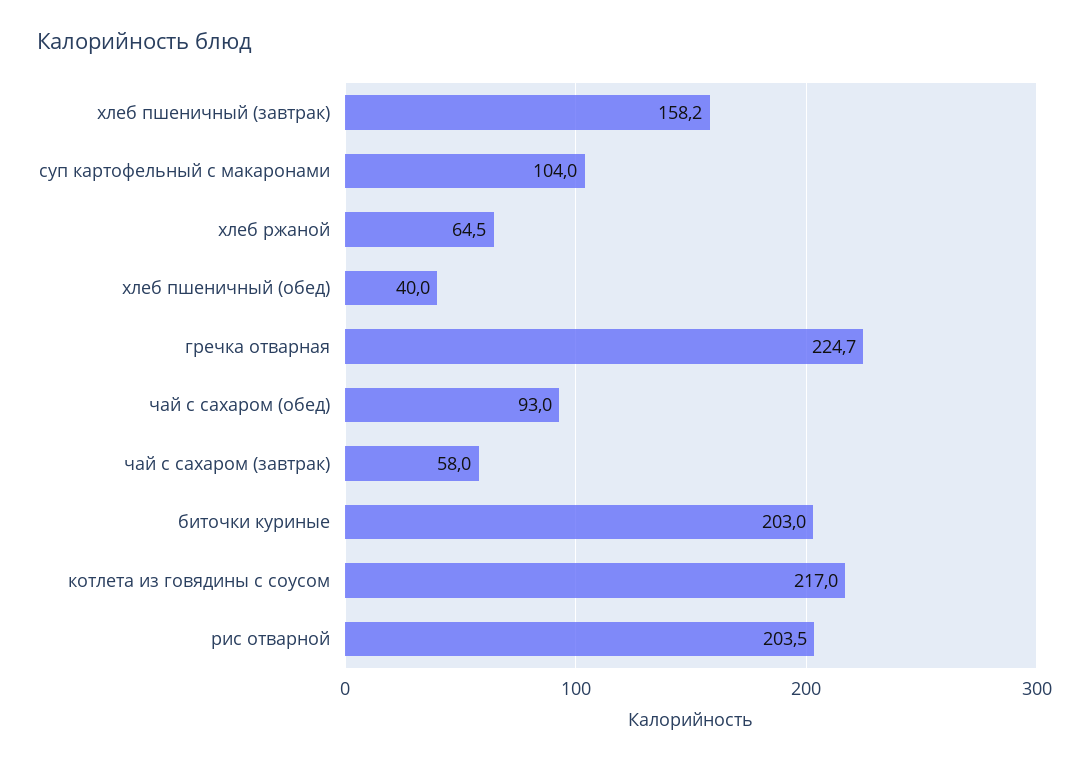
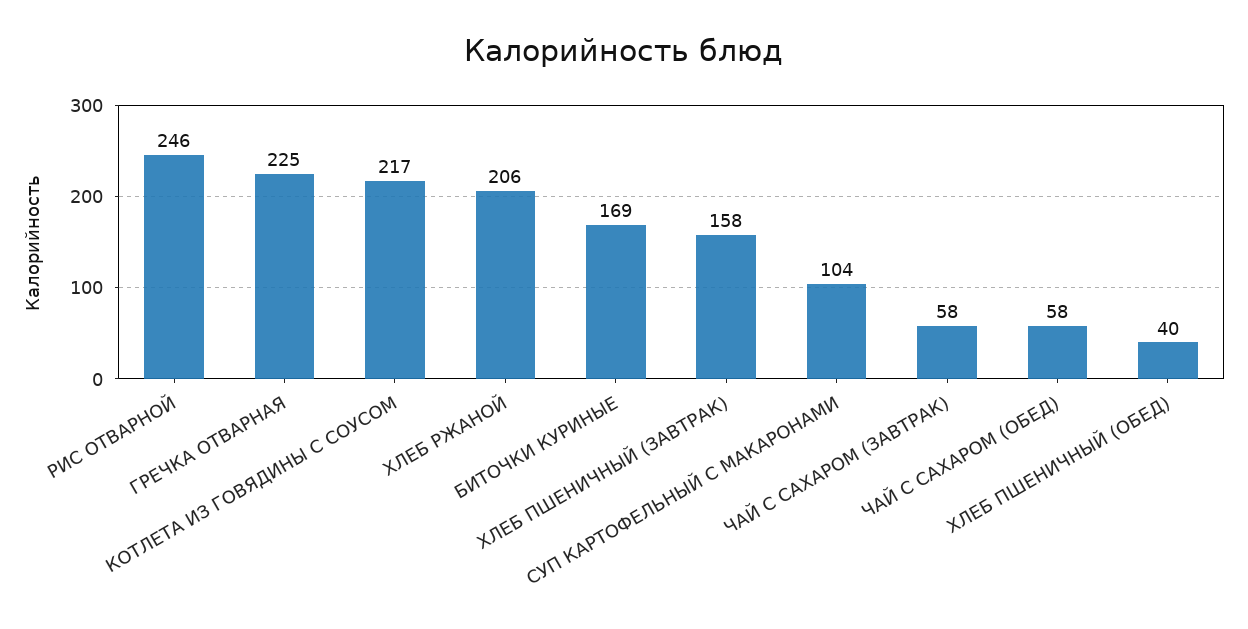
  {
    "хлеб пшеничный (завтрак)": 158.2,
    "суп картофельный с макаронами": 104,
-   "хлеб ржаной": 64.5,
+   "хлеб ржаной": 206,
    "хлеб пшеничный (обед)": 40,
    "гречка отварная": 224.7,
-   "чай с сахаром (обед)": 93,
+   "чай с сахаром (обед)": 58,
    "чай с сахаром (завтрак)": 58,
-   "биточки куриные": 203,
+   "биточки куриные": 169,
    "котлета из говядины с соусом": 217,
-   "рис отварной": 203.5
+   "рис отварной": 246
  }

